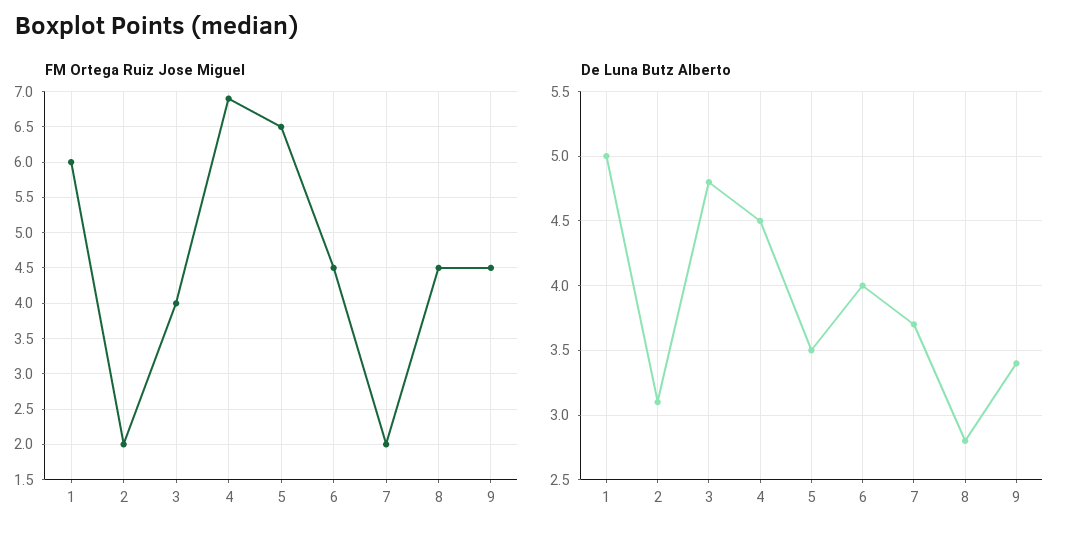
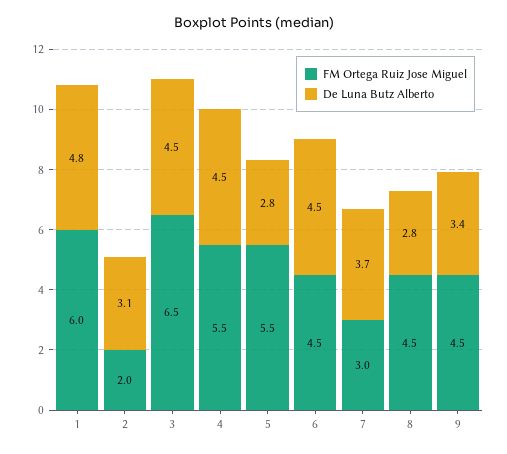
  {
    "FM Ortega Ruiz Jose Miguel": {
      "1": 6,
      "2": 2,
-     "3": 4,
+     "3": 6.5,
-     "4": 6.9,
+     "4": 5.5,
-     "5": 6.5,
+     "5": 5.5,
      "6": 4.5,
-     "7": 2,
+     "7": 3,
      "8": 4.5,
      "9": 4.5
    },
    "De Luna Butz Alberto": {
-     "1": 5,
+     "1": 4.8,
      "2": 3.1,
-     "3": 4.8,
+     "3": 4.5,
      "4": 4.5,
-     "5": 3.5,
+     "5": 2.8,
-     "6": 4,
+     "6": 4.5,
      "7": 3.7,
      "8": 2.8,
      "9": 3.4
    }
  }

